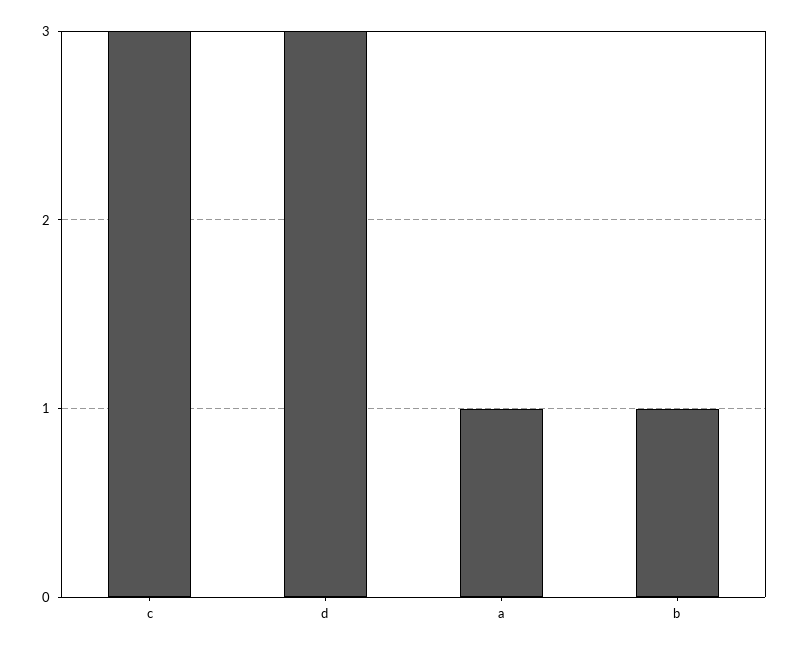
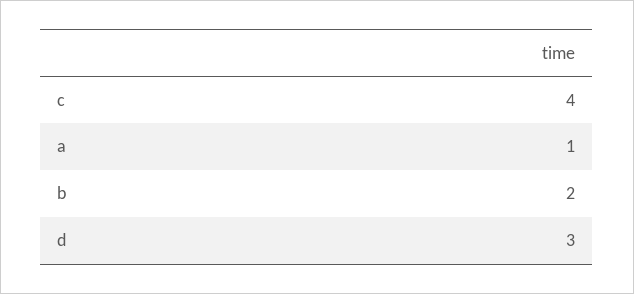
  {
-   "c": 3,
+   "c": 4,
    "d": 3,
    "a": 1,
-   "b": 1
+   "b": 2
  }

